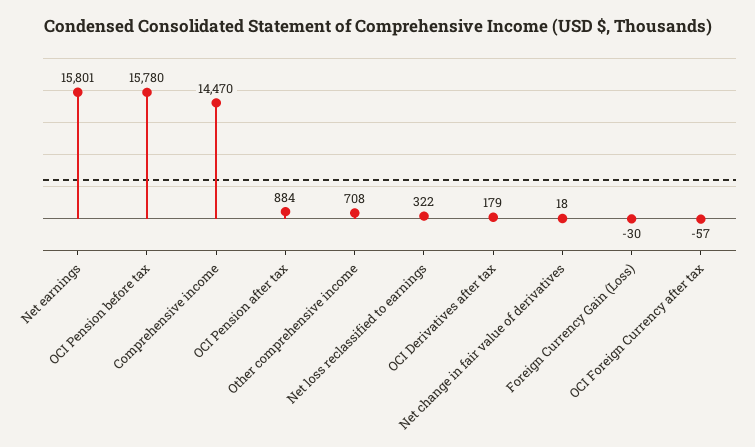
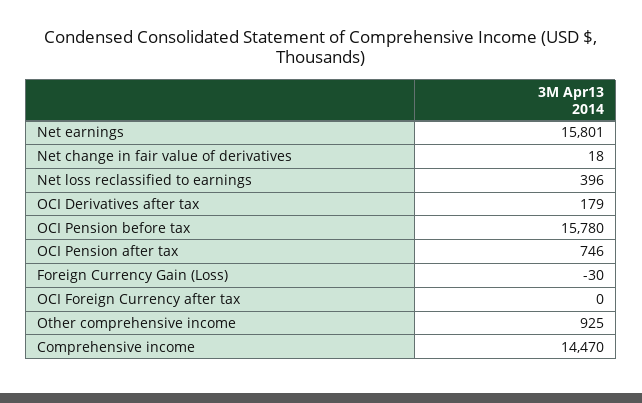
  {
    "Net earnings": 15801,
    "OCI Pension before tax": 15780,
    "Comprehensive income": 14470,
-   "OCI Pension after tax": 884,
+   "OCI Pension after tax": 746,
-   "Other comprehensive income": 708,
+   "Other comprehensive income": 925,
-   "Net loss reclassified to earnings": 322,
+   "Net loss reclassified to earnings": 396,
    "OCI Derivatives after tax": 179,
    "Net change in fair value of derivatives": 18,
    "Foreign Currency Gain (Loss)": -30,
-   "OCI Foreign Currency after tax": -57
+   "OCI Foreign Currency after tax": 0
  }

